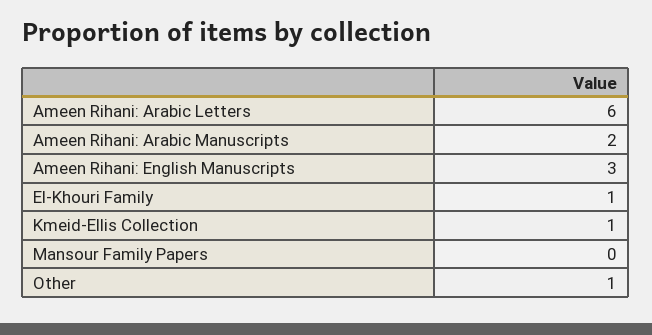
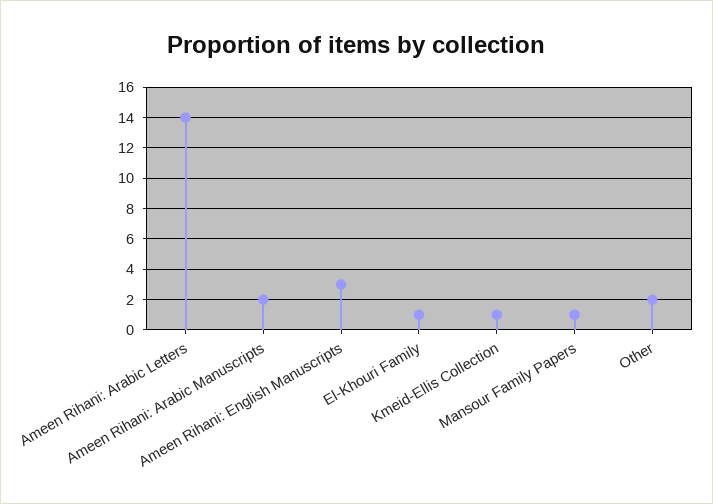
  {
-   "Ameen Rihani: Arabic Letters": 6,
+   "Ameen Rihani: Arabic Letters": 14,
    "Ameen Rihani: Arabic Manuscripts": 2,
    "Ameen Rihani: English Manuscripts": 3,
    "El-Khouri Family": 1,
    "Kmeid-Ellis Collection": 1,
-   "Mansour Family Papers": 0,
+   "Mansour Family Papers": 1,
-   "Other": 1
+   "Other": 2
  }

